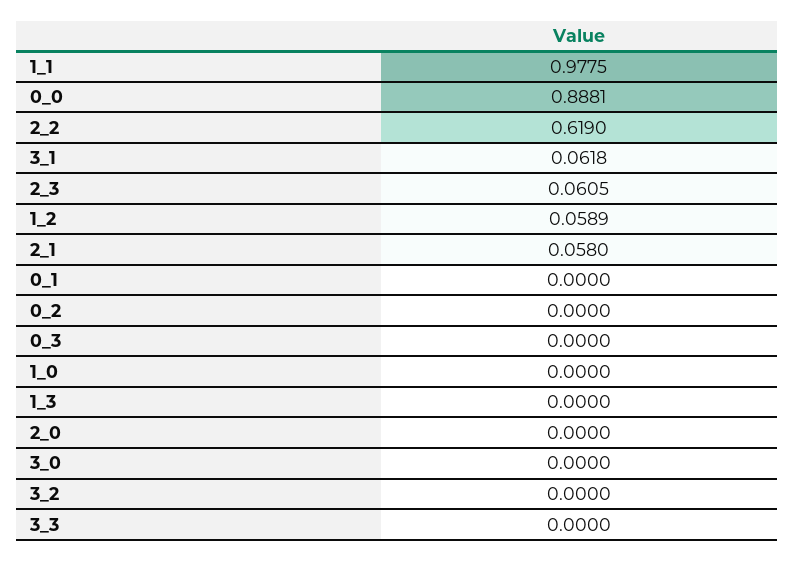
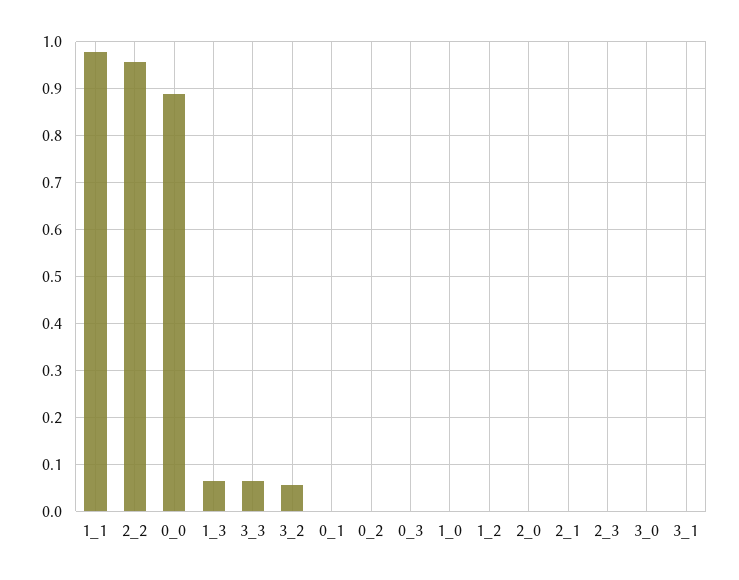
  {
    "1_1": 0.9775,
    "0_0": 0.8881,
-   "2_2": 0.619,
+   "2_2": 0.96,
-   "3_1": 0.0618,
+   "3_1": 0,
-   "2_3": 0.0605,
+   "2_3": 0,
-   "1_2": 0.0589,
+   "1_2": 0,
-   "2_1": 0.058,
+   "2_1": 0,
    "0_1": 0,
    "0_2": 0,
    "0_3": 0,
    "1_0": 0,
-   "1_3": 0,
+   "1_3": 0.06,
    "2_0": 0,
    "3_0": 0,
-   "3_2": 0,
+   "3_2": 0.06,
-   "3_3": 0
+   "3_3": 0.06
  }

